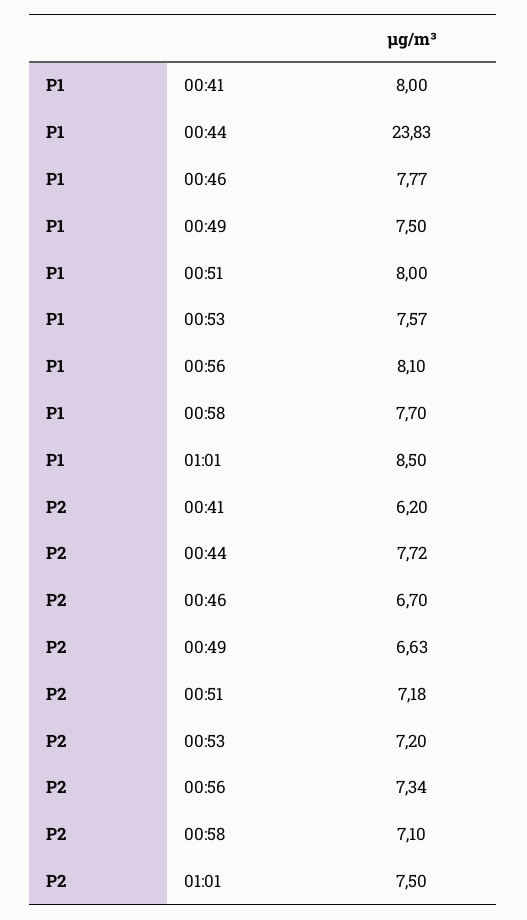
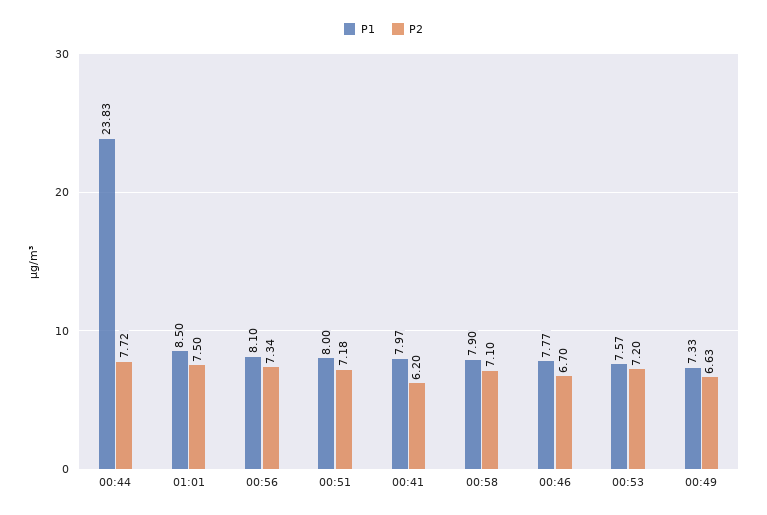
  {
    "P1": {
-     "00:41": 8,
+     "00:41": 7.97,
      "00:44": 23.83,
      "00:46": 7.77,
-     "00:49": 7.5,
+     "00:49": 7.33,
      "00:51": 8,
      "00:53": 7.57,
      "00:56": 8.1,
-     "00:58": 7.7,
+     "00:58": 7.9,
      "01:01": 8.5
    },
    "P2": {
      "00:41": 6.2,
      "00:44": 7.72,
      "00:46": 6.7,
      "00:49": 6.63,
      "00:51": 7.18,
      "00:53": 7.2,
      "00:56": 7.34,
      "00:58": 7.1,
      "01:01": 7.5
    }
  }

